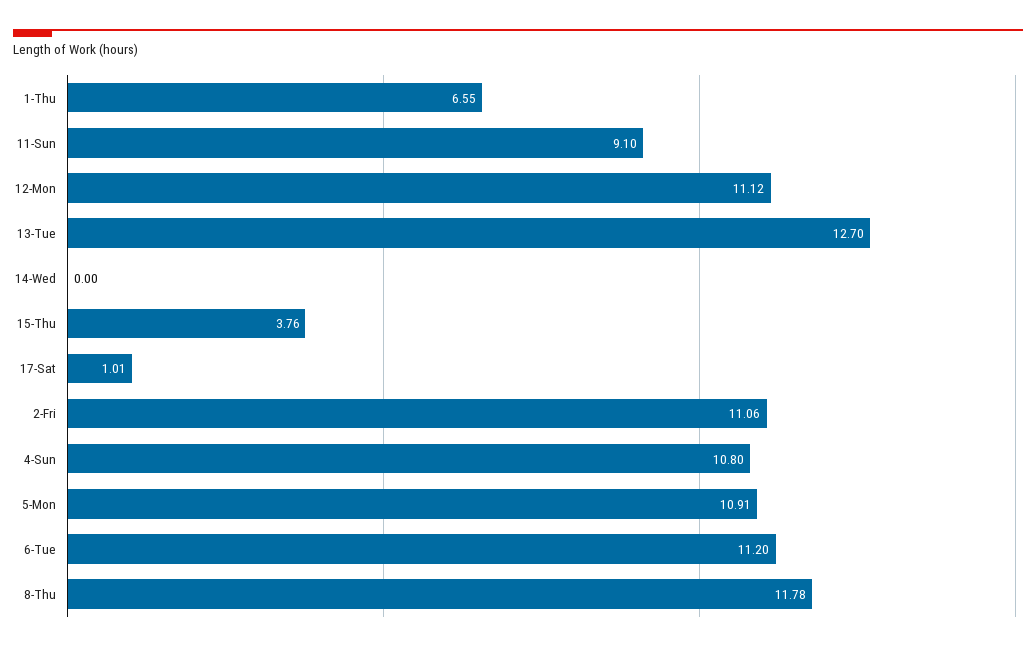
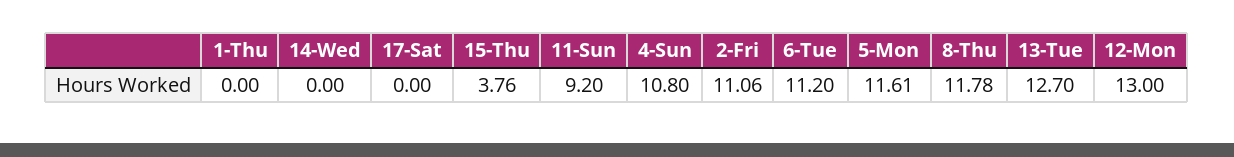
  {
-   "1-Thu": 6.55,
+   "1-Thu": 0,
-   "11-Sun": 9.1,
+   "11-Sun": 9.2,
-   "12-Mon": 11.12,
+   "12-Mon": 13,
    "13-Tue": 12.7,
    "14-Wed": 0,
    "15-Thu": 3.76,
-   "17-Sat": 1.01,
+   "17-Sat": 0,
    "2-Fri": 11.06,
    "4-Sun": 10.8,
-   "5-Mon": 10.91,
+   "5-Mon": 11.61,
    "6-Tue": 11.2,
    "8-Thu": 11.78
  }

